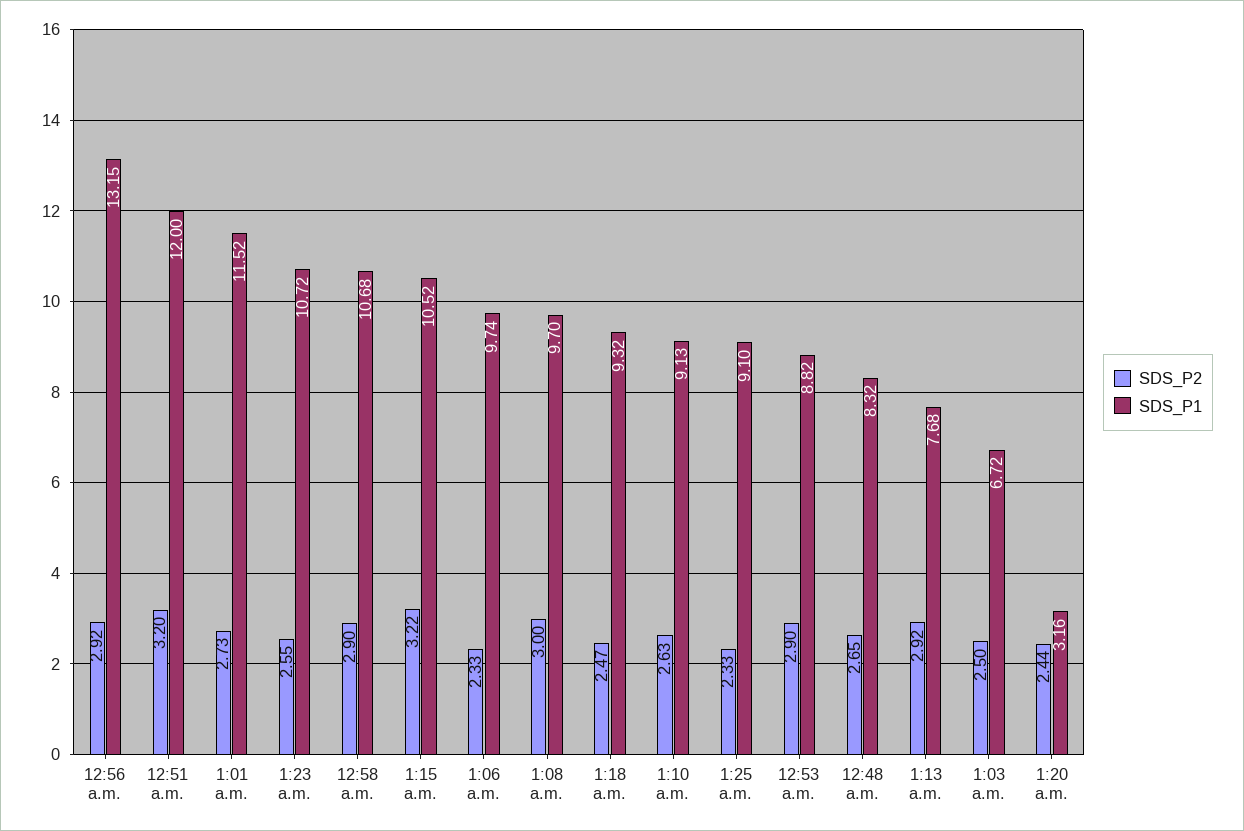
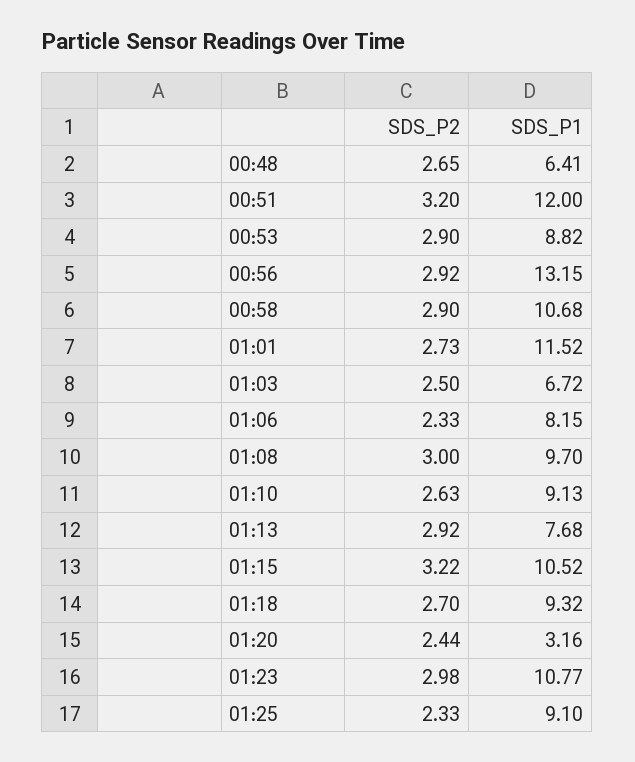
  {
    "SDS_P2": {
      "12:56 a.m.": 2.92,
      "12:51 a.m.": 3.2,
      "1:01 a.m.": 2.73,
-     "1:23 a.m.": 2.55,
+     "1:23 a.m.": 2.98,
      "12:58 a.m.": 2.9,
      "1:15 a.m.": 3.22,
      "1:06 a.m.": 2.33,
      "1:08 a.m.": 3,
-     "1:18 a.m.": 2.47,
+     "1:18 a.m.": 2.7,
      "1:10 a.m.": 2.63,
      "1:25 a.m.": 2.33,
      "12:53 a.m.": 2.9,
      "12:48 a.m.": 2.65,
      "1:13 a.m.": 2.92,
      "1:03 a.m.": 2.5,
      "1:20 a.m.": 2.44
    },
    "SDS_P1": {
      "12:56 a.m.": 13.15,
      "12:51 a.m.": 12,
      "1:01 a.m.": 11.52,
-     "1:23 a.m.": 10.72,
+     "1:23 a.m.": 10.77,
      "12:58 a.m.": 10.68,
      "1:15 a.m.": 10.52,
-     "1:06 a.m.": 9.74,
+     "1:06 a.m.": 8.15,
      "1:08 a.m.": 9.7,
      "1:18 a.m.": 9.32,
      "1:10 a.m.": 9.13,
      "1:25 a.m.": 9.1,
      "12:53 a.m.": 8.82,
-     "12:48 a.m.": 8.32,
+     "12:48 a.m.": 6.41,
      "1:13 a.m.": 7.68,
      "1:03 a.m.": 6.72,
      "1:20 a.m.": 3.16
    }
  }

